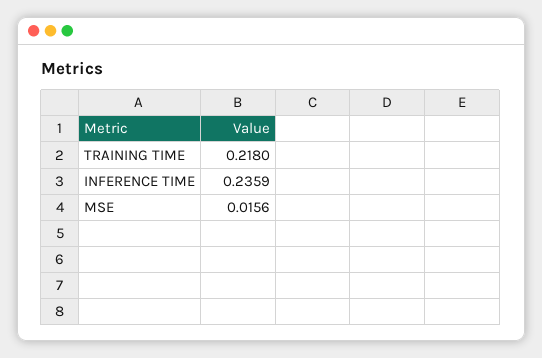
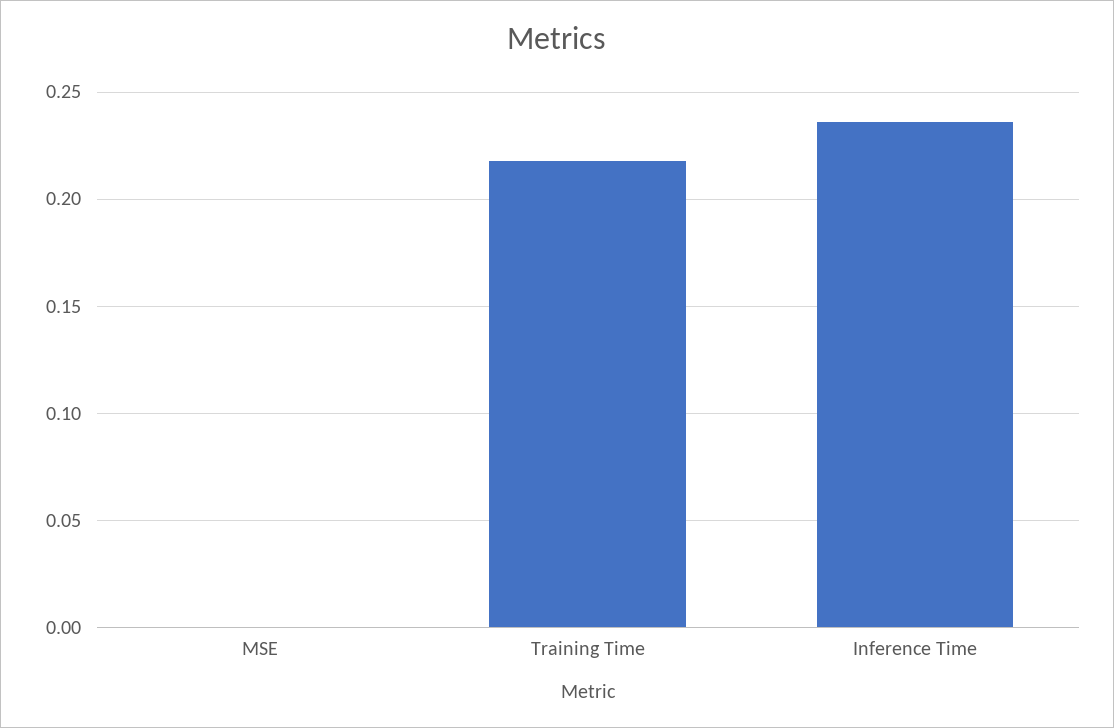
  {
    "TRAINING TIME": 0.218,
    "INFERENCE TIME": 0.2359,
-   "MSE": 0.0156
+   "MSE": 0
  }

